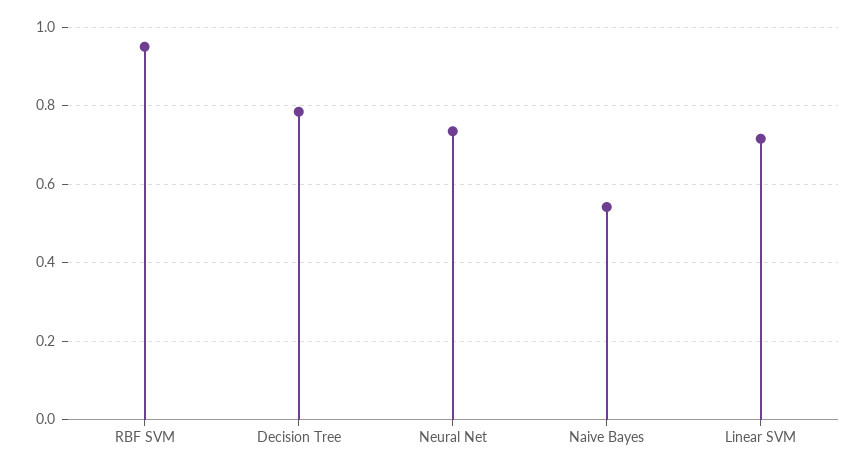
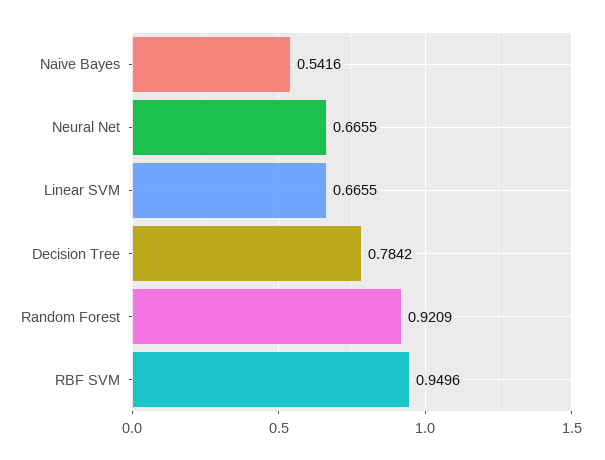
  {
    "RBF SVM": 0.9496,
    "Decision Tree": 0.7842,
-   "Neural Net": 0.74,
+   "Neural Net": 0.6655,
    "Naive Bayes": 0.5416,
-   "Linear SVM": 0.72
+   "Linear SVM": 0.6655,
+   "Random Forest": 0.9209
  }

